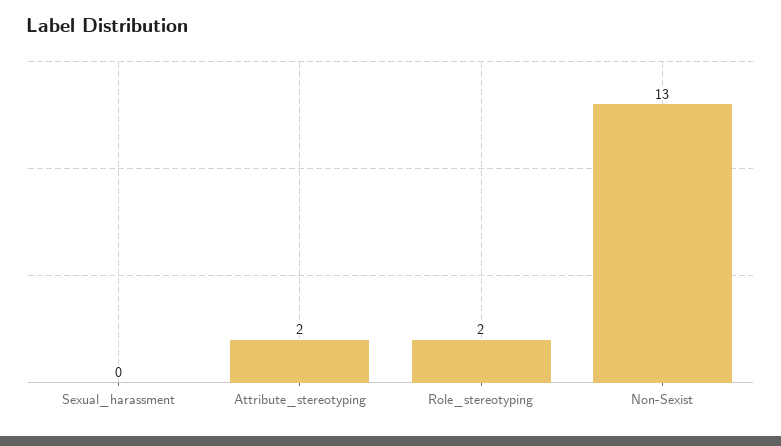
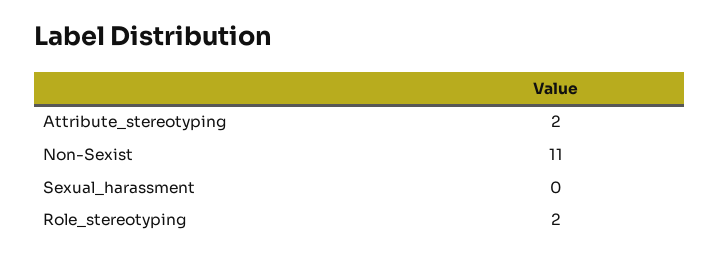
  {
    "Sexual_harassment": 0,
    "Attribute_stereotyping": 2,
    "Role_stereotyping": 2,
-   "Non-Sexist": 13
+   "Non-Sexist": 11
  }

